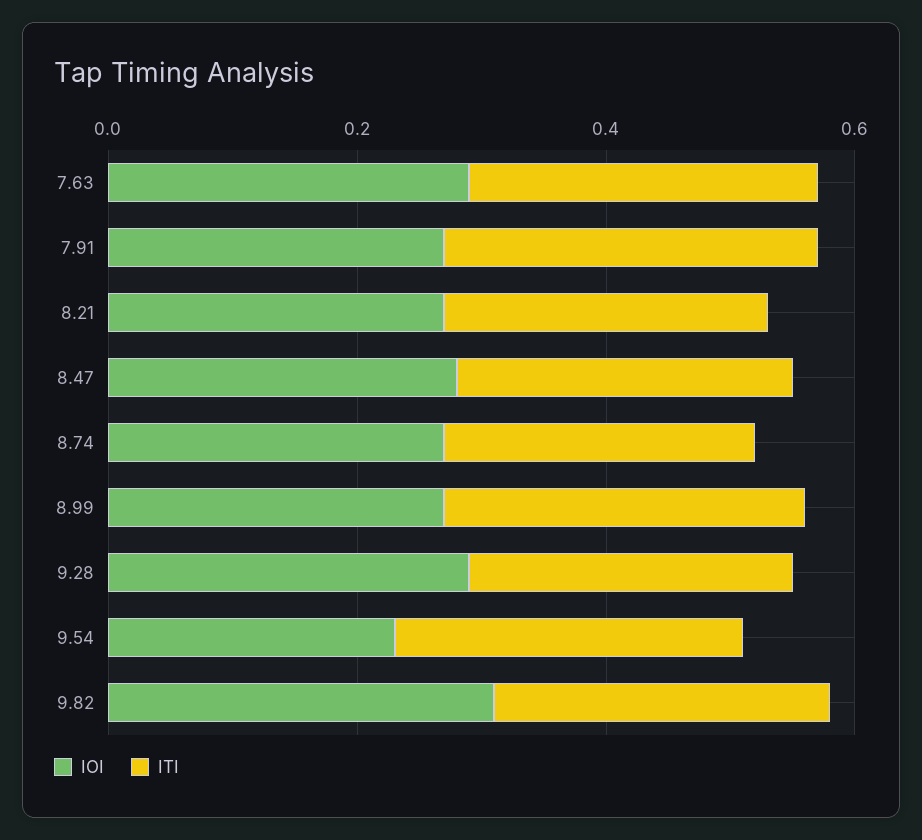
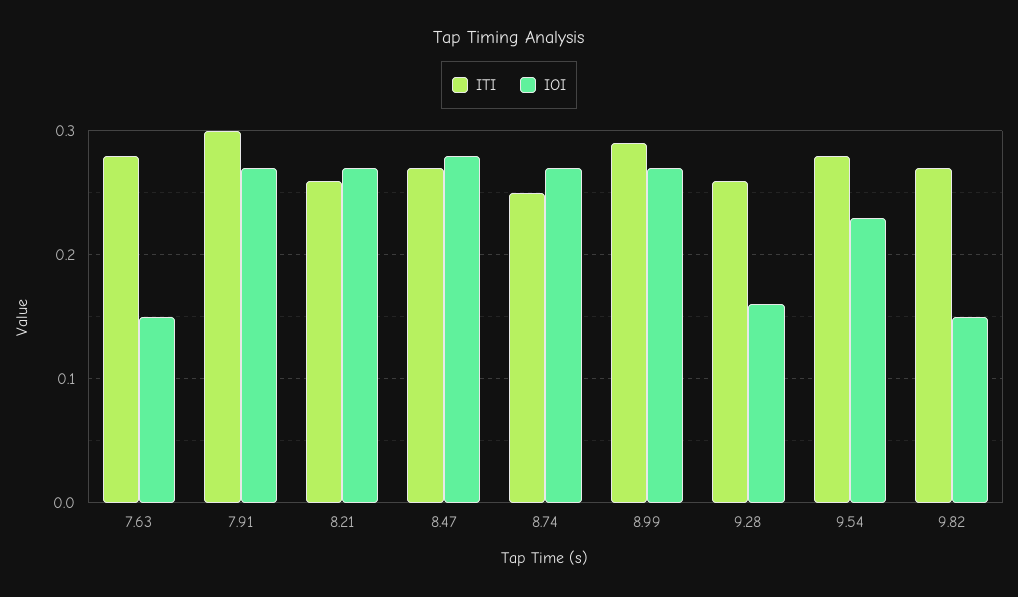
  {
    "IOI": {
-     "7.63": 0.3,
+     "7.63": 0.15,
      "7.91": 0.27,
      "8.21": 0.27,
      "8.47": 0.28,
      "8.74": 0.27,
      "8.99": 0.27,
-     "9.28": 0.3,
+     "9.28": 0.16,
      "9.54": 0.23,
-     "9.82": 0.3
+     "9.82": 0.15
    },
    "ITI": {
      "7.63": 0.28,
      "7.91": 0.3,
      "8.21": 0.26,
      "8.47": 0.27,
      "8.74": 0.25,
      "8.99": 0.29,
      "9.28": 0.26,
      "9.54": 0.28,
      "9.82": 0.27
    }
  }

